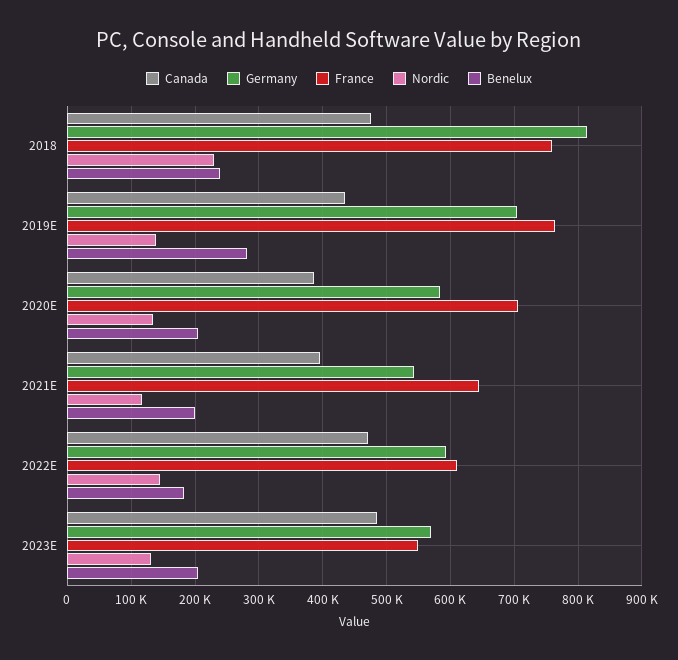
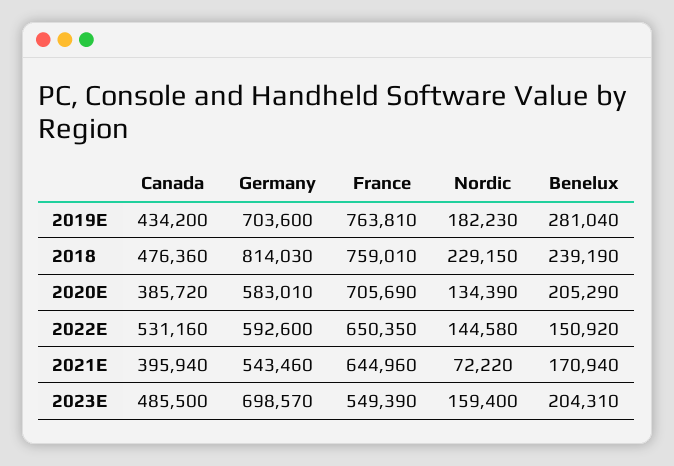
  {
    "Canada": {
      "2018": 476360,
      "2019E": 434200,
      "2020E": 385720,
      "2021E": 395940,
-     "2022E": 470000,
+     "2022E": 531160,
      "2023E": 485500
    },
    "Germany": {
      "2018": 814030,
      "2019E": 703600,
      "2020E": 583010,
      "2021E": 543460,
      "2022E": 592600,
-     "2023E": 570000
+     "2023E": 698570
    },
    "France": {
      "2018": 759010,
      "2019E": 763810,
      "2020E": 705690,
      "2021E": 644960,
-     "2022E": 610000,
+     "2022E": 650350,
      "2023E": 549390
    },
    "Nordic": {
      "2018": 229150,
-     "2019E": 140000,
+     "2019E": 182230,
      "2020E": 134390,
-     "2021E": 120000,
+     "2021E": 72220,
      "2022E": 144580,
-     "2023E": 130000
+     "2023E": 159400
    },
    "Benelux": {
      "2018": 239190,
      "2019E": 281040,
      "2020E": 205290,
-     "2021E": 200000,
+     "2021E": 170940,
-     "2022E": 180000,
+     "2022E": 150920,
      "2023E": 204310
    }
  }

